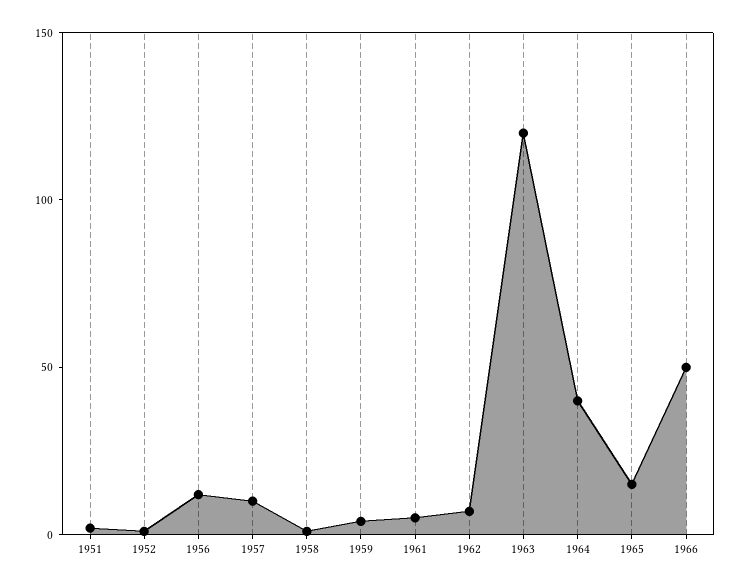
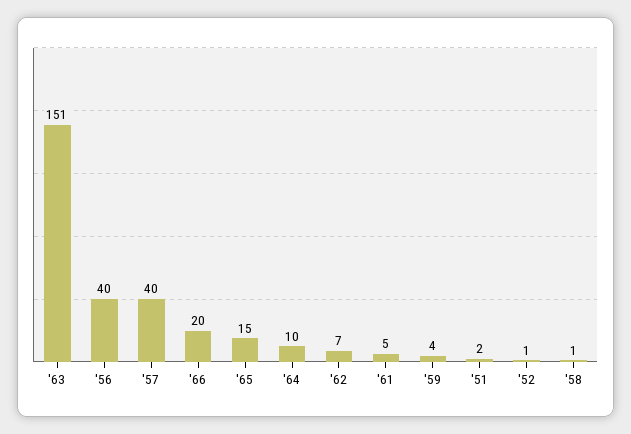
  {
    "1951": 2,
    "1952": 1,
-   "1956": 10,
+   "1956": 40,
-   "1957": 10,
+   "1957": 40,
    "1958": 1,
    "1959": 4,
    "1961": 5,
    "1962": 7,
-   "1963": 120,
+   "1963": 151,
-   "1964": 40,
+   "1964": 10,
    "1965": 15,
-   "1966": 50
+   "1966": 20
  }

